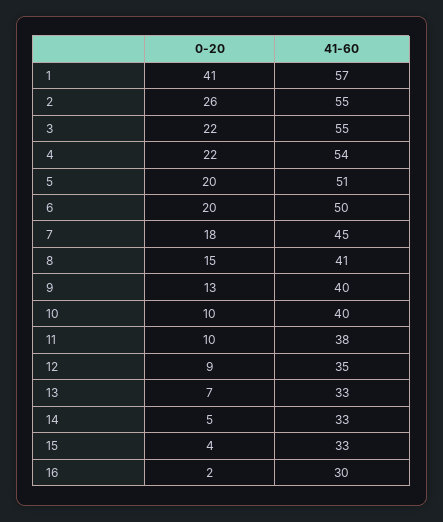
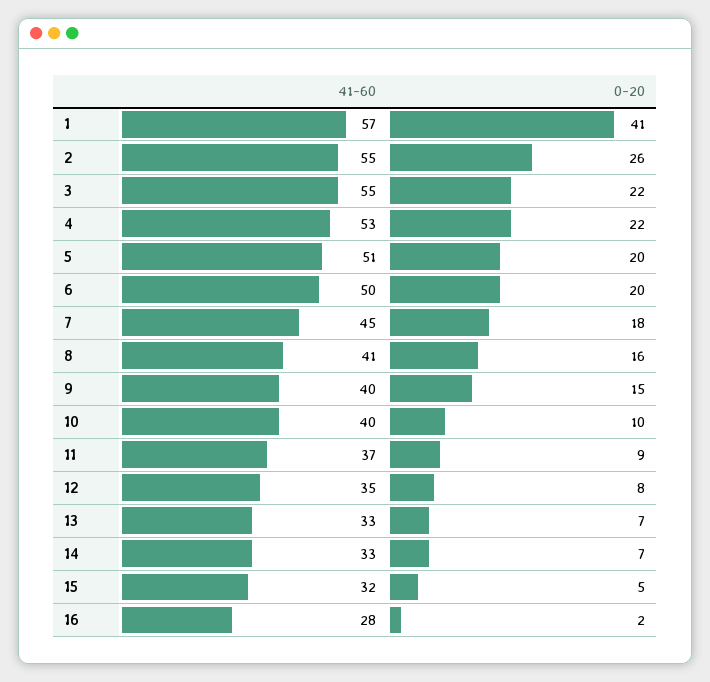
  {
    "0-20": {
      "1": 41,
      "2": 26,
      "3": 22,
      "4": 22,
      "5": 20,
      "6": 20,
      "7": 18,
-     "8": 15,
+     "8": 16,
-     "9": 13,
+     "9": 15,
      "10": 10,
-     "11": 10,
+     "11": 9,
-     "12": 9,
+     "12": 8,
      "13": 7,
-     "14": 5,
+     "14": 7,
-     "15": 4,
+     "15": 5,
      "16": 2
    },
    "41-60": {
      "1": 57,
      "2": 55,
      "3": 55,
-     "4": 54,
+     "4": 53,
      "5": 51,
      "6": 50,
      "7": 45,
      "8": 41,
      "9": 40,
      "10": 40,
-     "11": 38,
+     "11": 37,
      "12": 35,
      "13": 33,
      "14": 33,
-     "15": 33,
+     "15": 32,
-     "16": 30
+     "16": 28
    }
  }

